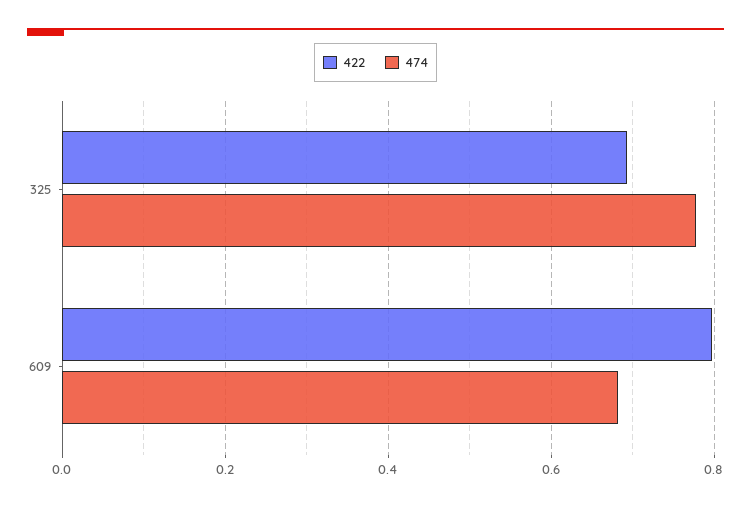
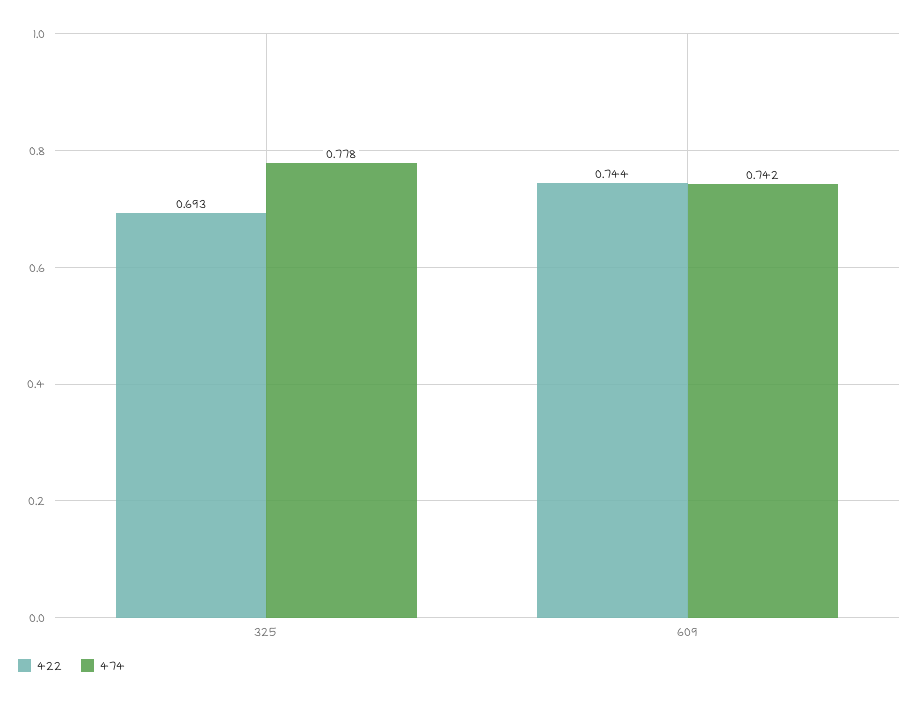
  {
    "422": {
      "325": 0.693,
-     "609": 0.8
+     "609": 0.744
    },
    "474": {
      "325": 0.778,
-     "609": 0.68
+     "609": 0.742
    }
  }

